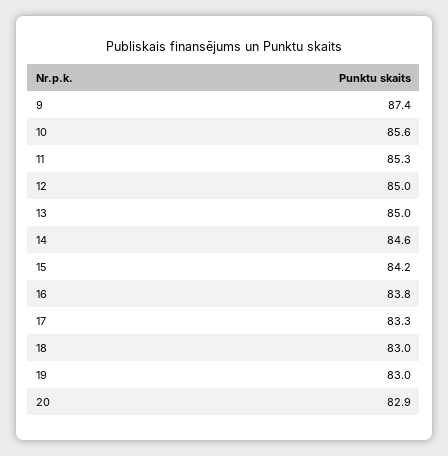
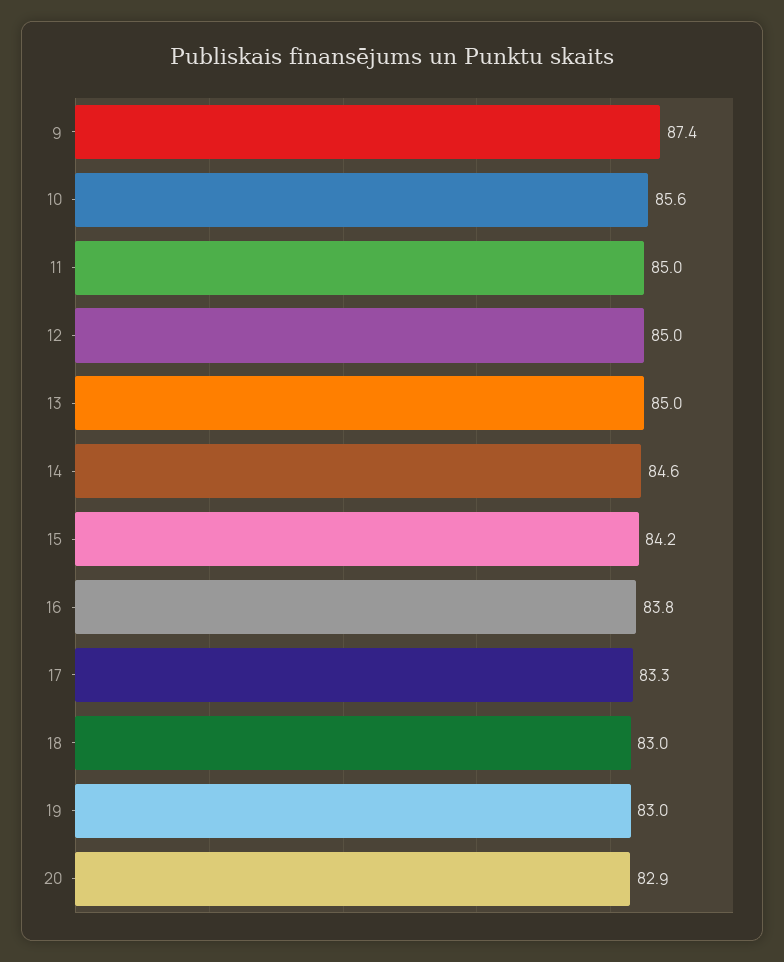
  {
    "9": 87.4,
    "10": 85.6,
-   "11": 85.3,
+   "11": 85,
    "12": 85,
    "13": 85,
    "14": 84.6,
    "15": 84.2,
    "16": 83.8,
    "17": 83.3,
    "18": 83,
    "19": 83,
    "20": 82.9
  }

